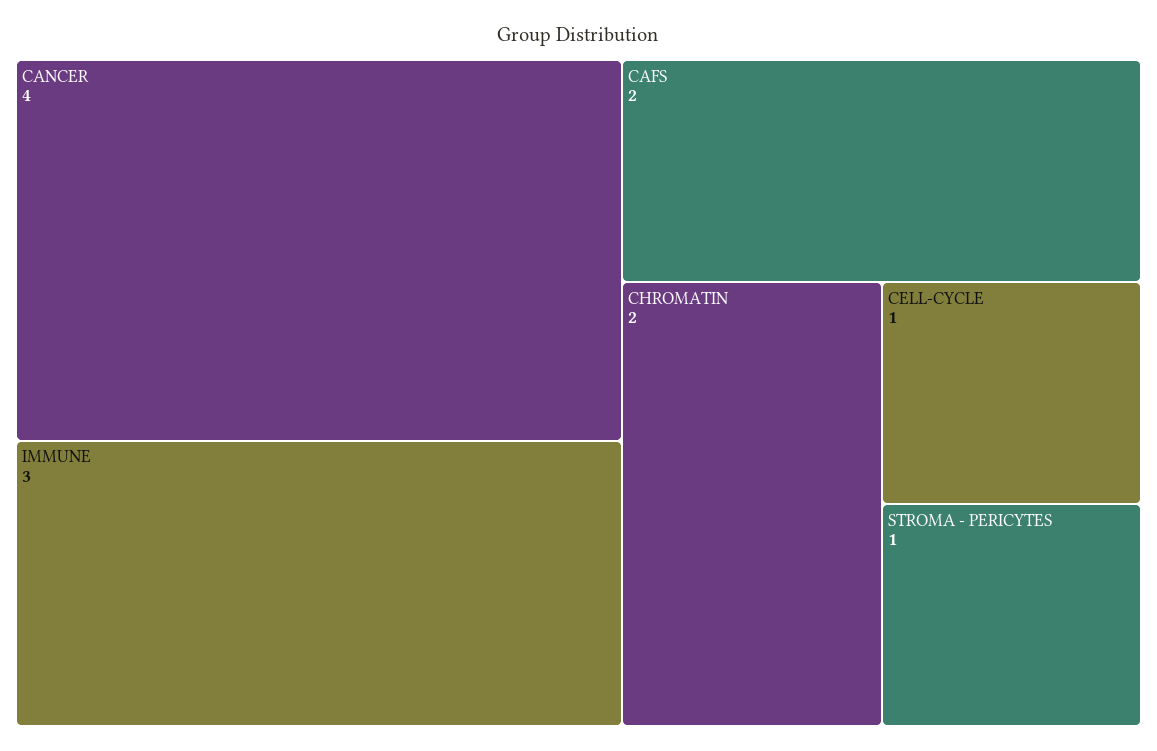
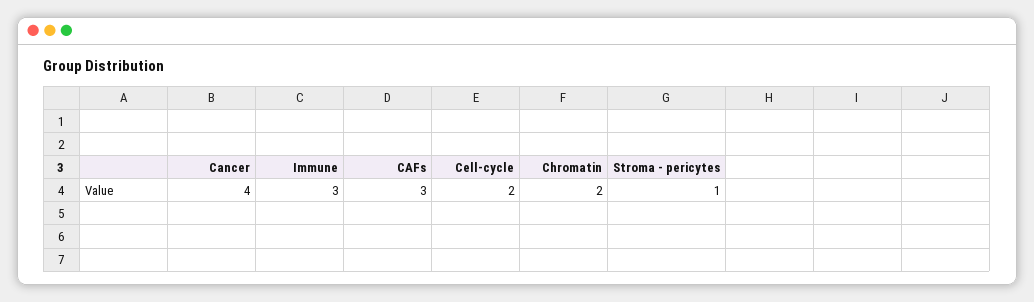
  {
    "CANCER": 4,
    "IMMUNE": 3,
-   "CAFS": 2,
+   "CAFS": 3,
    "CHROMATIN": 2,
-   "CELL-CYCLE": 1,
+   "CELL-CYCLE": 2,
    "STROMA - PERICYTES": 1
  }

